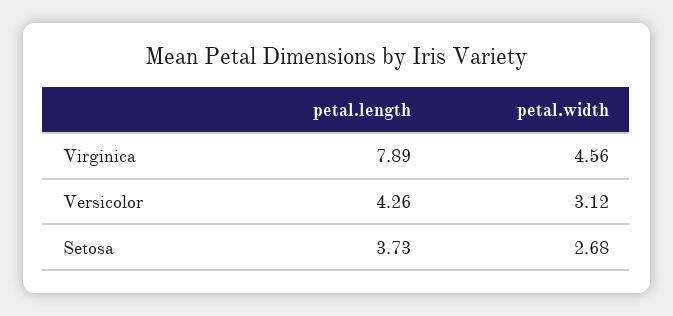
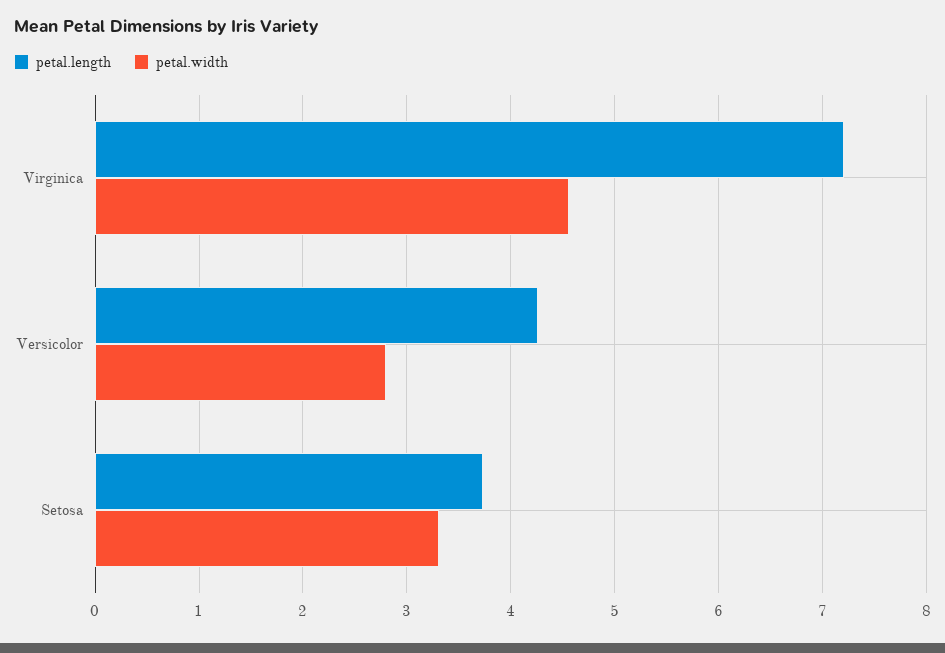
  {
    "petal.length": {
-     "Virginica": 7.89,
+     "Virginica": 7.2,
      "Versicolor": 4.26,
      "Setosa": 3.73
    },
    "petal.width": {
      "Virginica": 4.56,
-     "Versicolor": 3.12,
+     "Versicolor": 2.8,
-     "Setosa": 2.68
+     "Setosa": 3.3
    }
  }

